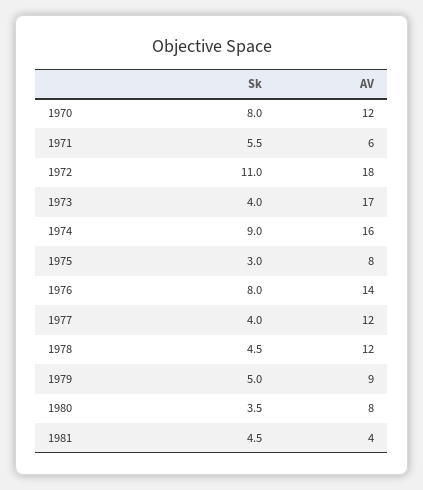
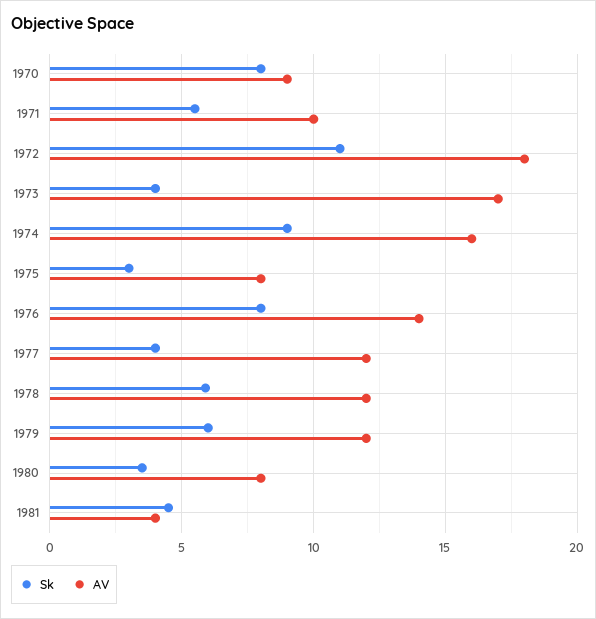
  {
    "Sk": {
      "1970": 8,
      "1971": 5.5,
      "1972": 11,
      "1973": 4,
      "1974": 9,
      "1975": 3,
      "1976": 8,
      "1977": 4,
-     "1978": 4.5,
+     "1978": 6,
-     "1979": 5,
+     "1979": 6,
      "1980": 3.5,
      "1981": 4.5
    },
    "AV": {
-     "1970": 12,
+     "1970": 9,
-     "1971": 6,
+     "1971": 10,
      "1972": 18,
      "1973": 17,
      "1974": 16,
      "1975": 8,
      "1976": 14,
      "1977": 12,
      "1978": 12,
-     "1979": 9,
+     "1979": 12,
      "1980": 8,
      "1981": 4
    }
  }

